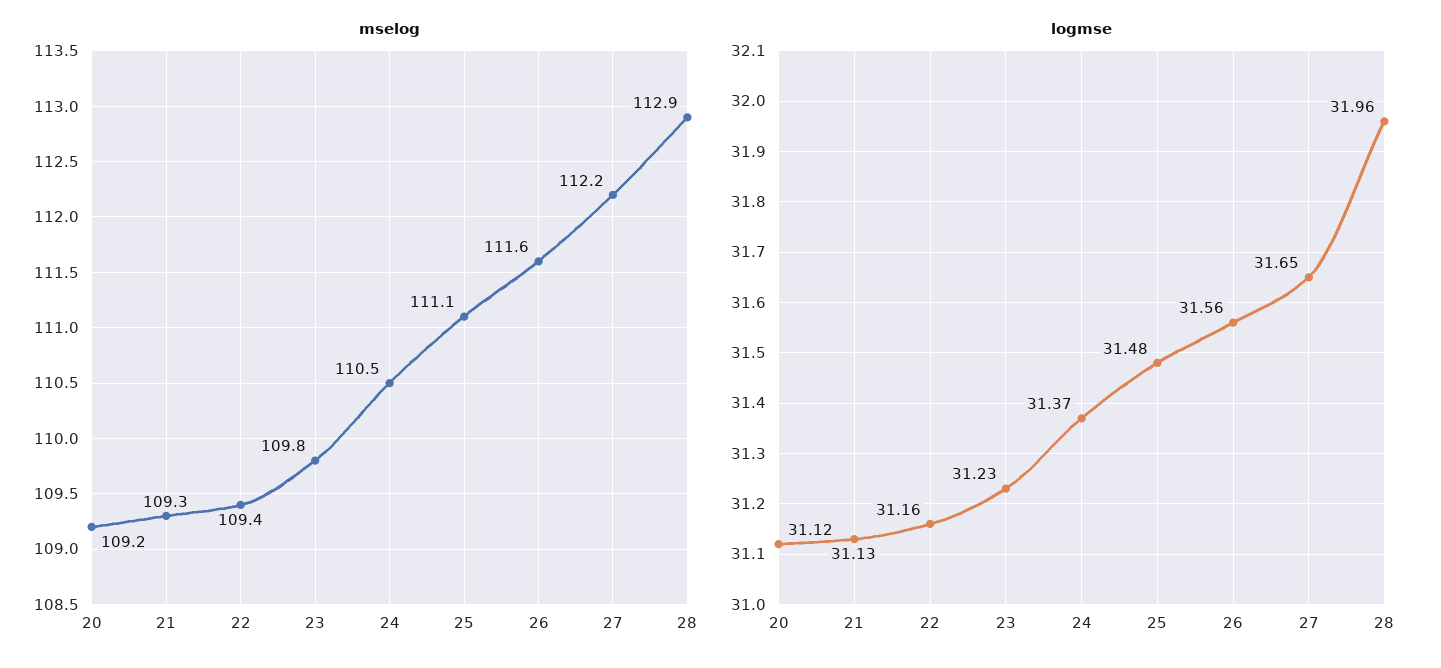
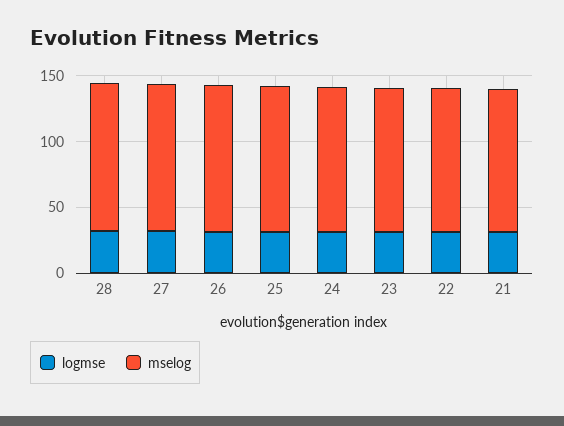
  {
    "mselog": {
-     "20": 109.2,
      "21": 109.3,
      "22": 109.4,
      "23": 109.8,
      "24": 110.5,
      "25": 111.1,
      "26": 111.6,
      "27": 112.2,
      "28": 112.9
    },
    "logmse": {
-     "20": 31.12,
      "21": 31.13,
      "22": 31.16,
      "23": 31.23,
      "24": 31.37,
      "25": 31.48,
      "26": 31.56,
      "27": 31.65,
      "28": 31.96
    }
  }

